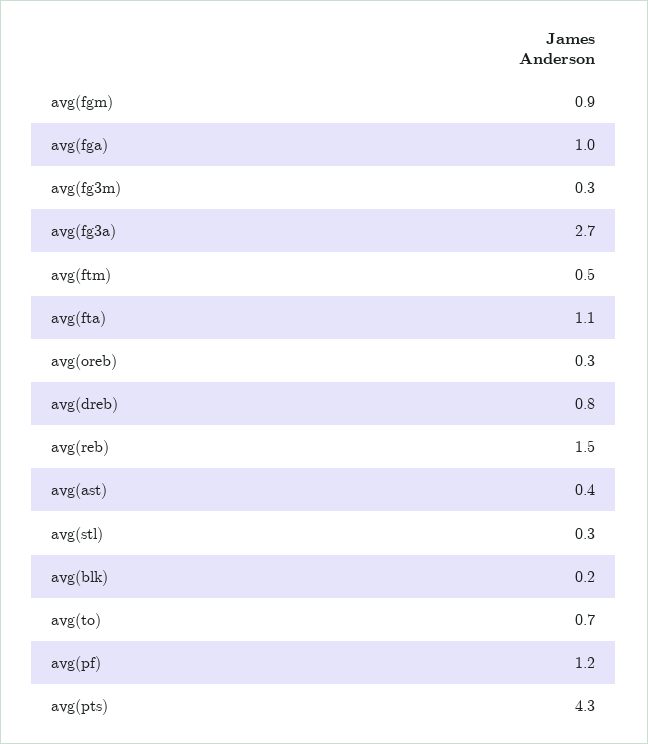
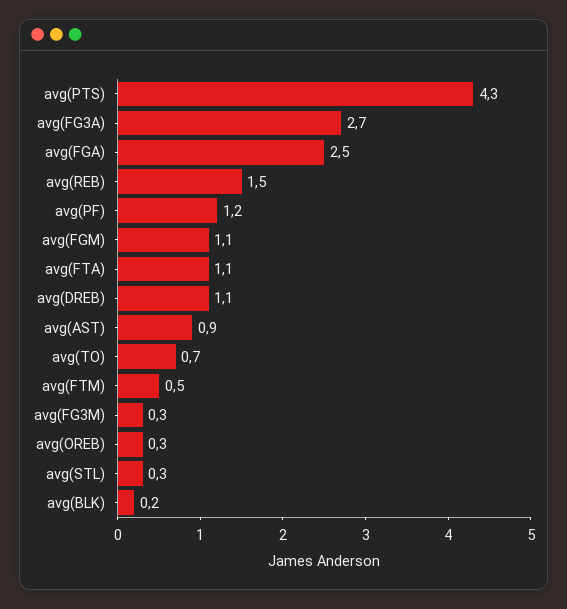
  {
-   "avg(fgm)": 0.9,
+   "avg(fgm)": 1.1,
-   "avg(fga)": 1,
+   "avg(fga)": 2.5,
    "avg(fg3m)": 0.3,
    "avg(fg3a)": 2.7,
    "avg(ftm)": 0.5,
    "avg(fta)": 1.1,
    "avg(oreb)": 0.3,
-   "avg(dreb)": 0.8,
+   "avg(dreb)": 1.1,
    "avg(reb)": 1.5,
-   "avg(ast)": 0.4,
+   "avg(ast)": 0.9,
    "avg(stl)": 0.3,
    "avg(blk)": 0.2,
    "avg(to)": 0.7,
    "avg(pf)": 1.2,
    "avg(pts)": 4.3
  }

